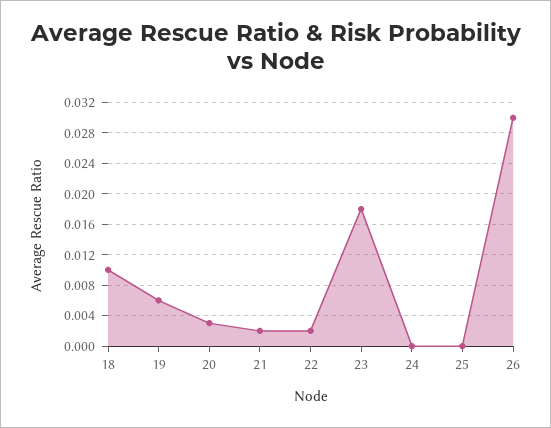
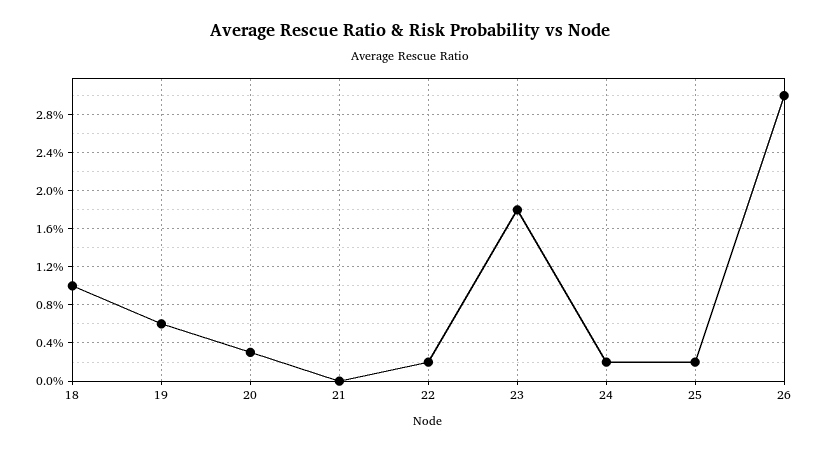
  {
    "18": 0.01,
    "19": 0.006,
    "20": 0.003,
-   "21": 0.002,
+   "21": 0,
    "22": 0.002,
    "23": 0.018,
-   "24": 0,
+   "24": 0.002,
-   "25": 0,
+   "25": 0.002,
    "26": 0.03
  }

